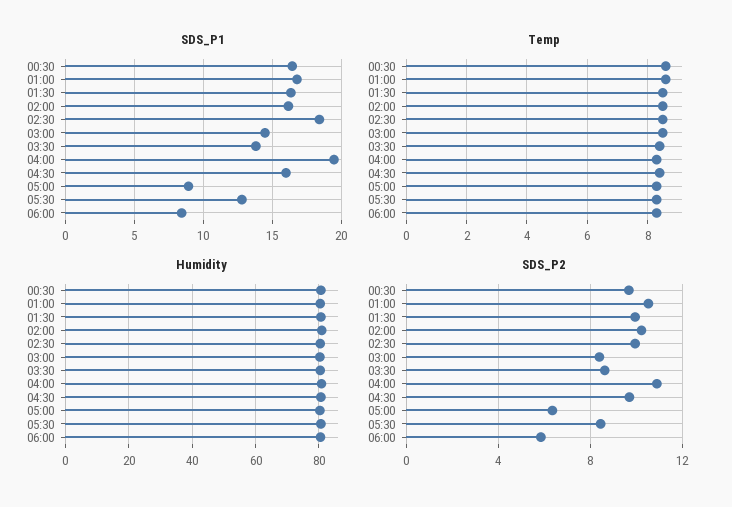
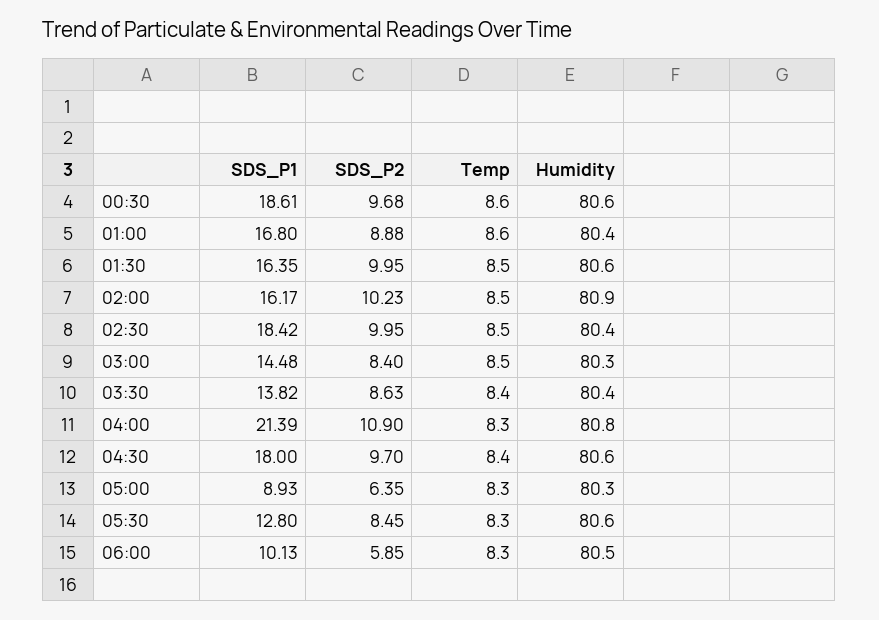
  {
    "SDS_P1": {
-     "00:30": 16.5,
+     "00:30": 18.61,
      "01:00": 16.8,
      "01:30": 16.35,
      "02:00": 16.17,
      "02:30": 18.42,
      "03:00": 14.48,
      "03:30": 13.82,
-     "04:00": 19.5,
+     "04:00": 21.39,
-     "04:30": 16,
+     "04:30": 18,
      "05:00": 8.93,
      "05:30": 12.8,
-     "06:00": 8.5
+     "06:00": 10.13
    },
    "Temp": {
      "00:30": 8.6,
      "01:00": 8.6,
      "01:30": 8.5,
      "02:00": 8.5,
      "02:30": 8.5,
      "03:00": 8.5,
      "03:30": 8.4,
      "04:00": 8.3,
      "04:30": 8.4,
      "05:00": 8.3,
      "05:30": 8.3,
      "06:00": 8.3
    },
    "Humidity": {
      "00:30": 80.6,
      "01:00": 80.4,
      "01:30": 80.6,
      "02:00": 80.9,
      "02:30": 80.4,
      "03:00": 80.3,
      "03:30": 80.4,
      "04:00": 80.8,
      "04:30": 80.6,
      "05:00": 80.3,
      "05:30": 80.6,
      "06:00": 80.5
    },
    "SDS_P2": {
      "00:30": 9.68,
-     "01:00": 10.5,
+     "01:00": 8.88,
      "01:30": 9.95,
      "02:00": 10.23,
      "02:30": 9.95,
      "03:00": 8.4,
      "03:30": 8.63,
      "04:00": 10.9,
      "04:30": 9.7,
      "05:00": 6.35,
      "05:30": 8.45,
      "06:00": 5.85
    }
  }

